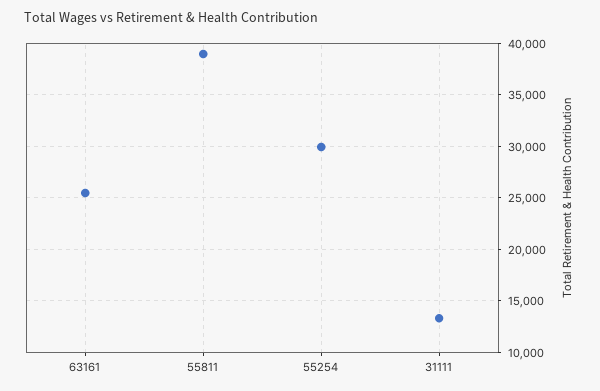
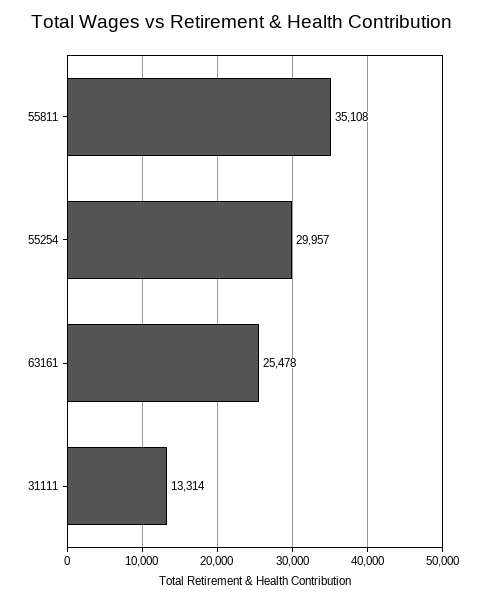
  {
    "63161": 25478,
-   "55811": 39000,
+   "55811": 35108,
    "55254": 29957,
    "31111": 13314
  }

